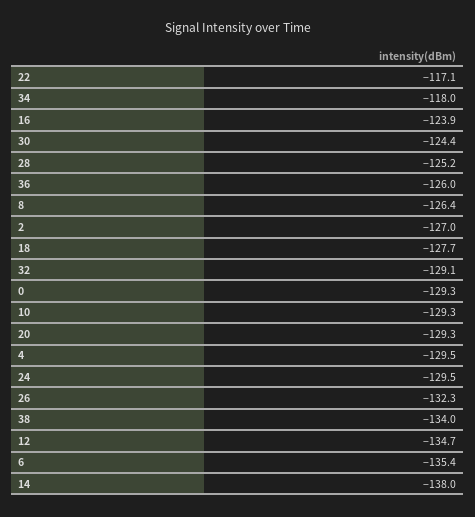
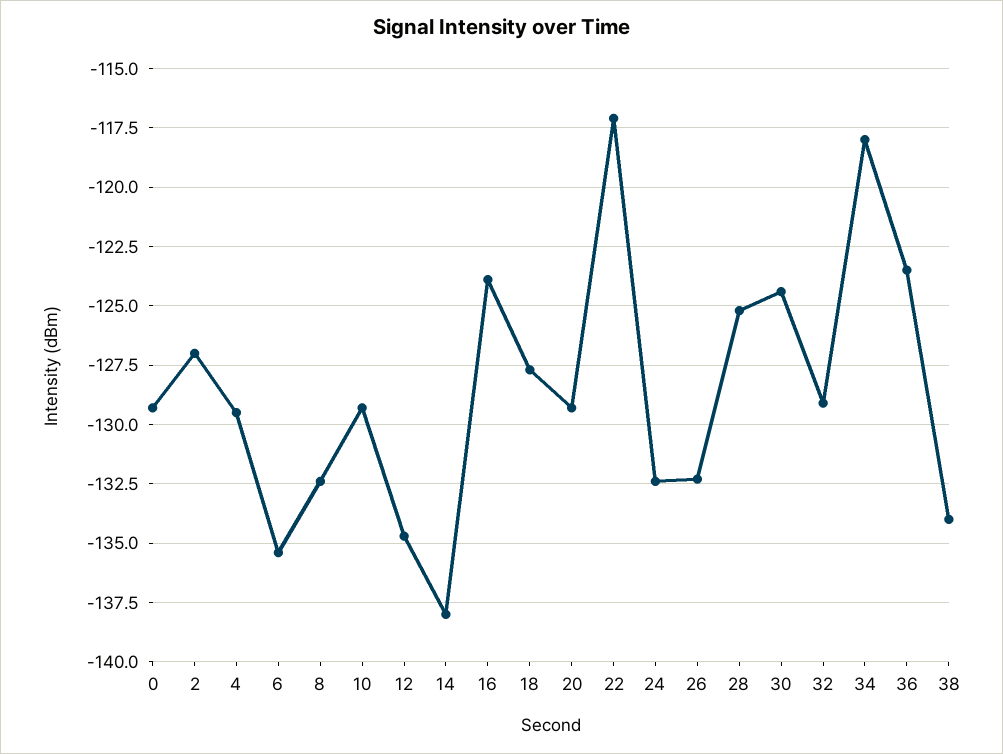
  {
    "22": -117.1,
    "34": -118,
    "16": -123.9,
    "30": -124.4,
    "28": -125.2,
-   "36": -126,
+   "36": -123.5,
-   "8": -126.4,
+   "8": -132.5,
    "2": -127,
    "18": -127.7,
    "32": -129.1,
    "0": -129.3,
    "10": -129.3,
    "20": -129.3,
    "4": -129.5,
-   "24": -129.5,
+   "24": -132.5,
    "26": -132.3,
    "38": -134,
    "12": -134.7,
    "6": -135.4,
    "14": -138
  }

